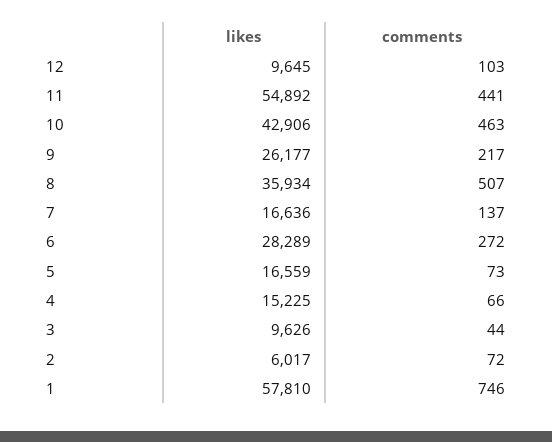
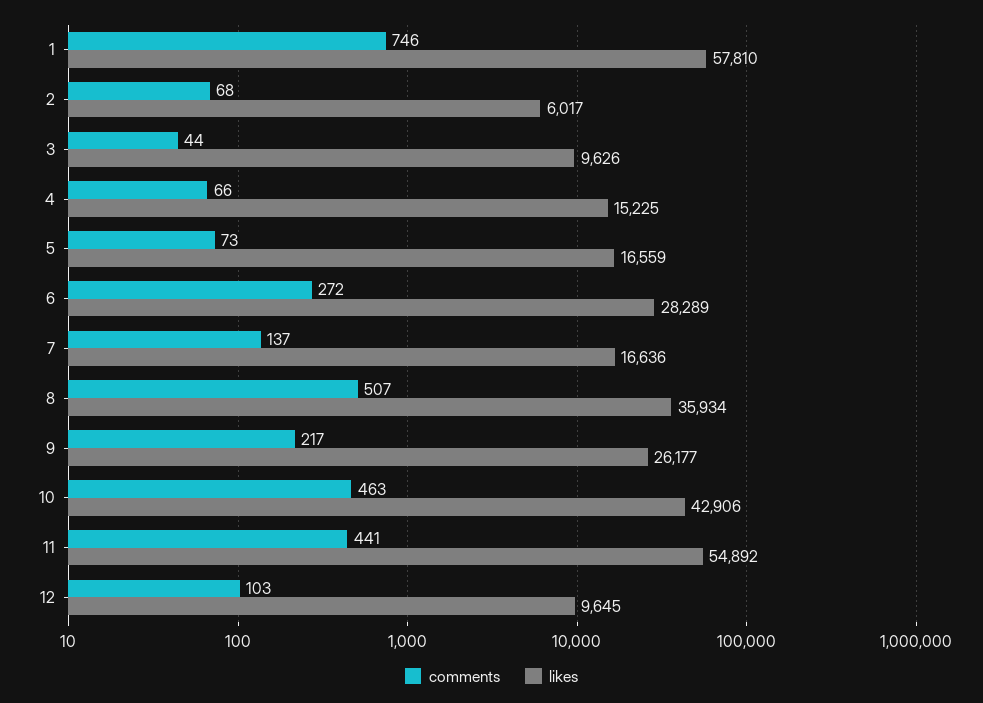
  {
    "likes": {
      "12": 9645,
      "11": 54892,
      "10": 42906,
      "9": 26177,
      "8": 35934,
      "7": 16636,
      "6": 28289,
      "5": 16559,
      "4": 15225,
      "3": 9626,
      "2": 6017,
      "1": 57810
    },
    "comments": {
      "12": 103,
      "11": 441,
      "10": 463,
      "9": 217,
      "8": 507,
      "7": 137,
      "6": 272,
      "5": 73,
      "4": 66,
      "3": 44,
-     "2": 72,
+     "2": 68,
      "1": 746
    }
  }

